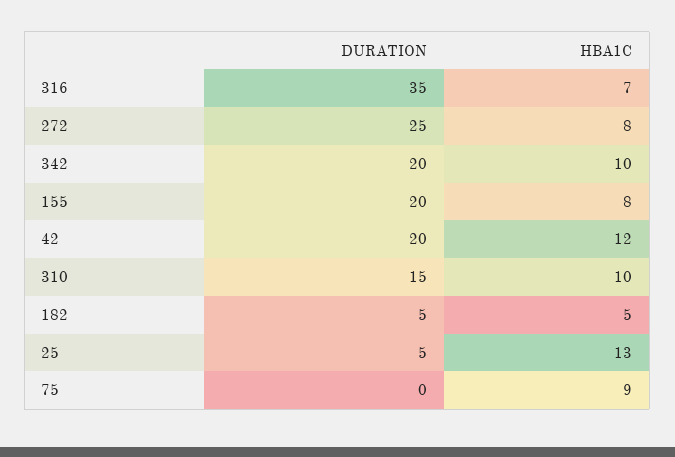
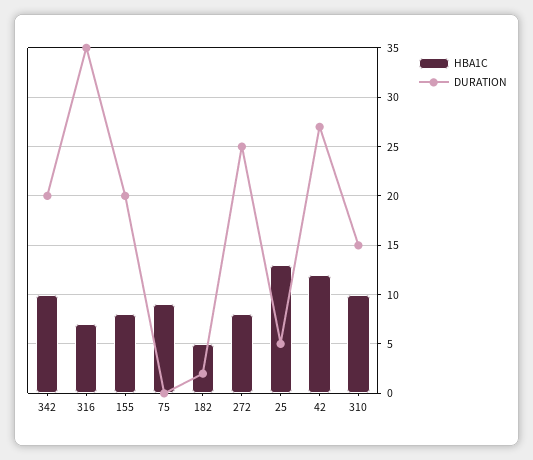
  {
    "DURATION": {
      "316": 35,
      "272": 25,
      "342": 20,
      "155": 20,
-     "42": 20,
+     "42": 27,
      "310": 15,
-     "182": 5,
+     "182": 2,
      "25": 5,
      "75": 0
    },
    "HBA1C": {
      "316": 7,
      "272": 8,
      "342": 10,
      "155": 8,
      "42": 12,
      "310": 10,
      "182": 5,
      "25": 13,
      "75": 9
    }
  }

